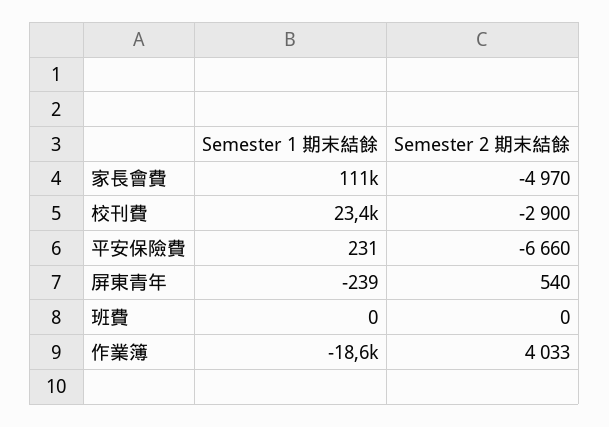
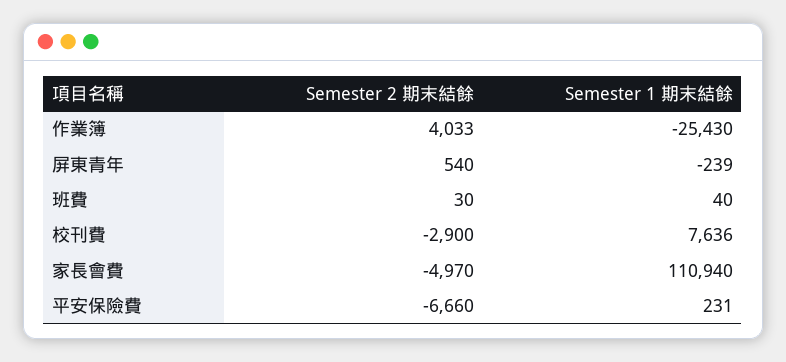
  {
    "Semester 1 期末結餘": {
      "家長會費": 110940,
-     "校刊費": 23400,
+     "校刊費": 7636,
      "平安保險費": 231,
      "屏東青年": -239,
-     "班費": 0,
+     "班費": 40,
-     "作業簿": -18600
+     "作業簿": -25430
    },
    "Semester 2 期末結餘": {
      "家長會費": -4970,
      "校刊費": -2900,
      "平安保險費": -6660,
      "屏東青年": 540,
-     "班費": 0,
+     "班費": 30,
      "作業簿": 4033
    }
  }

